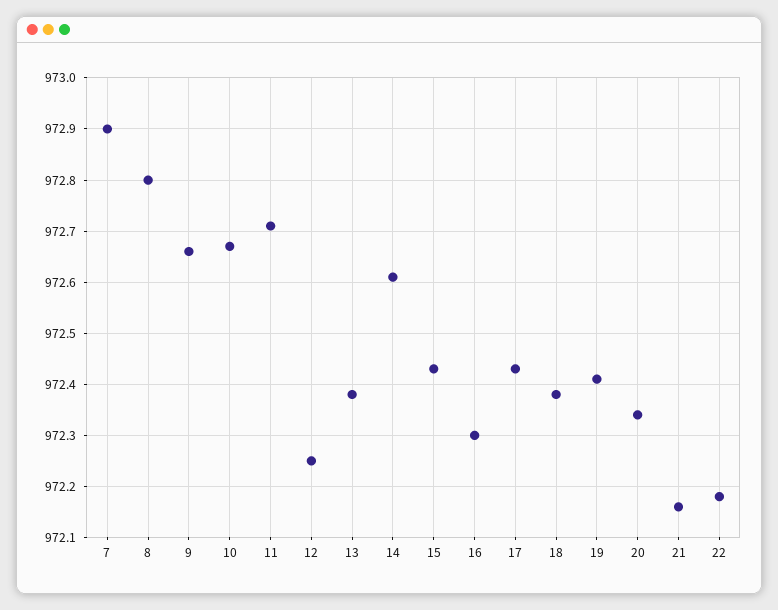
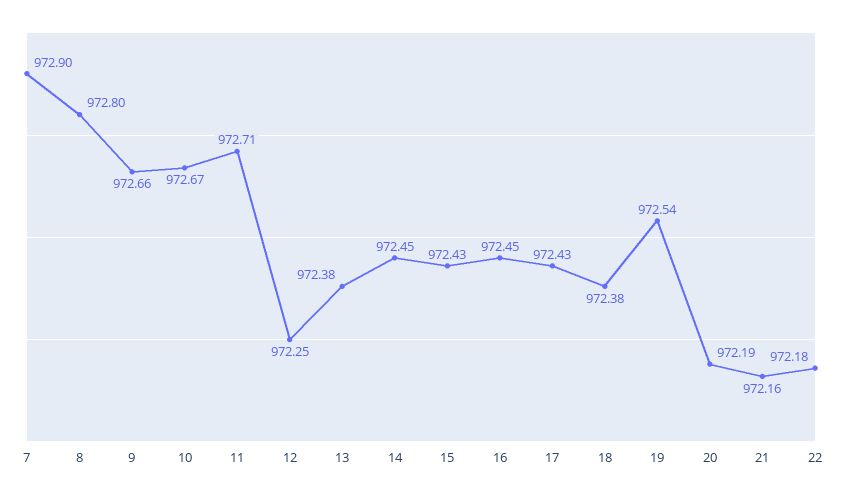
  {
    "7": 972.9,
    "8": 972.8,
    "9": 972.66,
    "10": 972.67,
    "11": 972.71,
    "12": 972.25,
    "13": 972.38,
-   "14": 972.6,
+   "14": 972.45,
    "15": 972.43,
-   "16": 972.3,
+   "16": 972.45,
    "17": 972.43,
    "18": 972.38,
-   "19": 972.4,
+   "19": 972.54,
-   "20": 972.35,
+   "20": 972.19,
    "21": 972.16,
    "22": 972.18
  }

